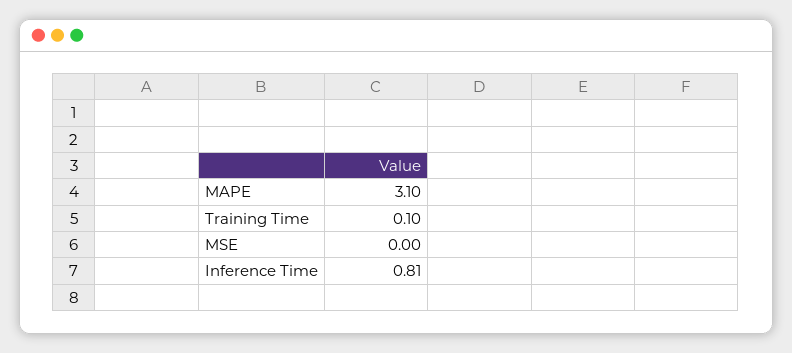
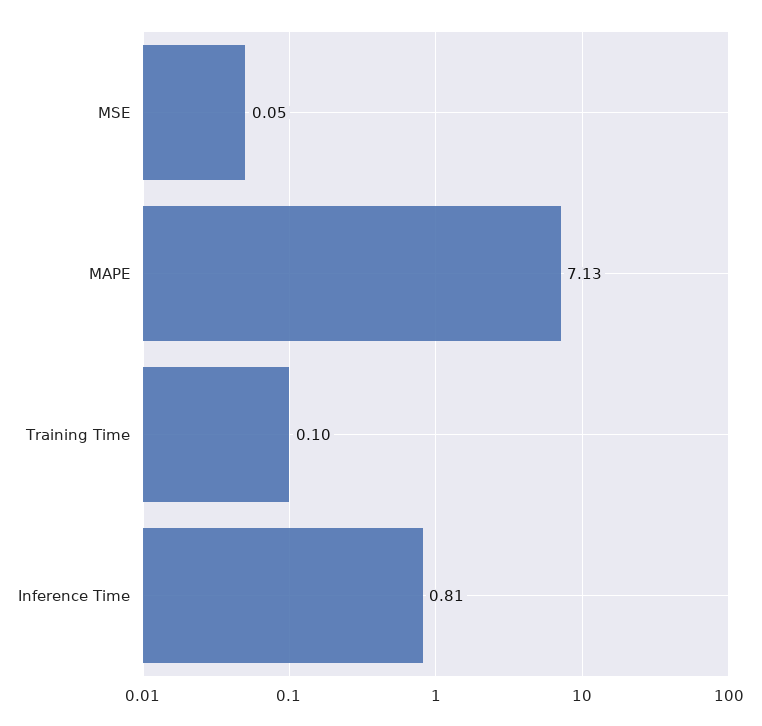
  {
-   "MAPE": 3.1,
+   "MAPE": 7.13,
    "Training Time": 0.1,
-   "MSE": 0,
+   "MSE": 0.05,
    "Inference Time": 0.81
  }

